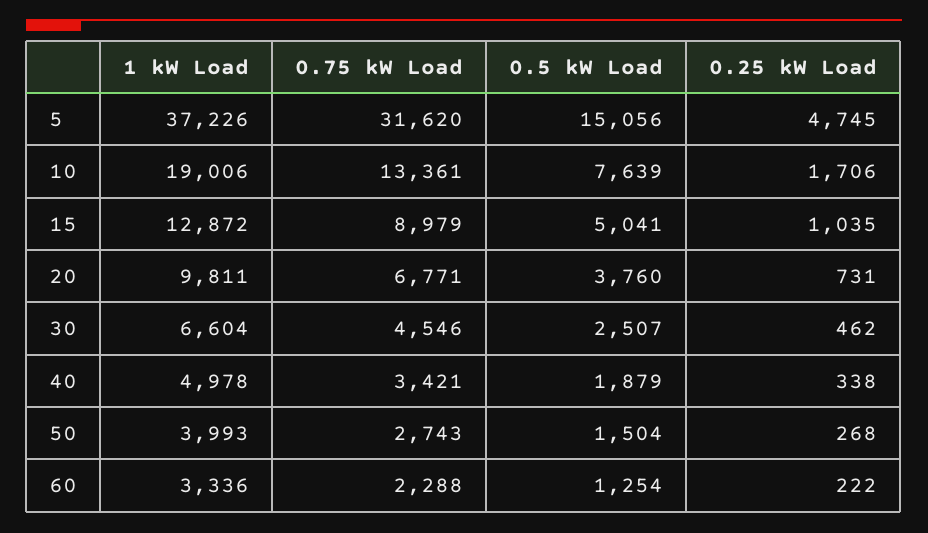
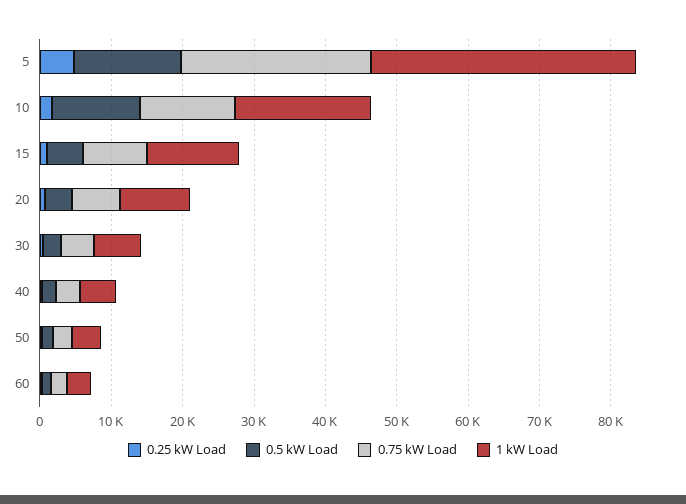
  {
    "1 kW Load": {
      "5": 37226,
      "10": 19006,
      "15": 12872,
      "20": 9811,
      "30": 6604,
      "40": 4978,
      "50": 3993,
      "60": 3336
    },
    "0.75 kW Load": {
-     "5": 31620,
+     "5": 26000,
      "10": 13361,
      "15": 8979,
      "20": 6771,
      "30": 4546,
      "40": 3421,
      "50": 2743,
      "60": 2288
    },
    "0.5 kW Load": {
      "5": 15056,
-     "10": 7639,
+     "10": 12000,
      "15": 5041,
      "20": 3760,
      "30": 2507,
      "40": 1879,
      "50": 1504,
      "60": 1254
    },
    "0.25 kW Load": {
      "5": 4745,
      "10": 1706,
      "15": 1035,
      "20": 731,
      "30": 462,
      "40": 338,
      "50": 268,
      "60": 222
    }
  }

